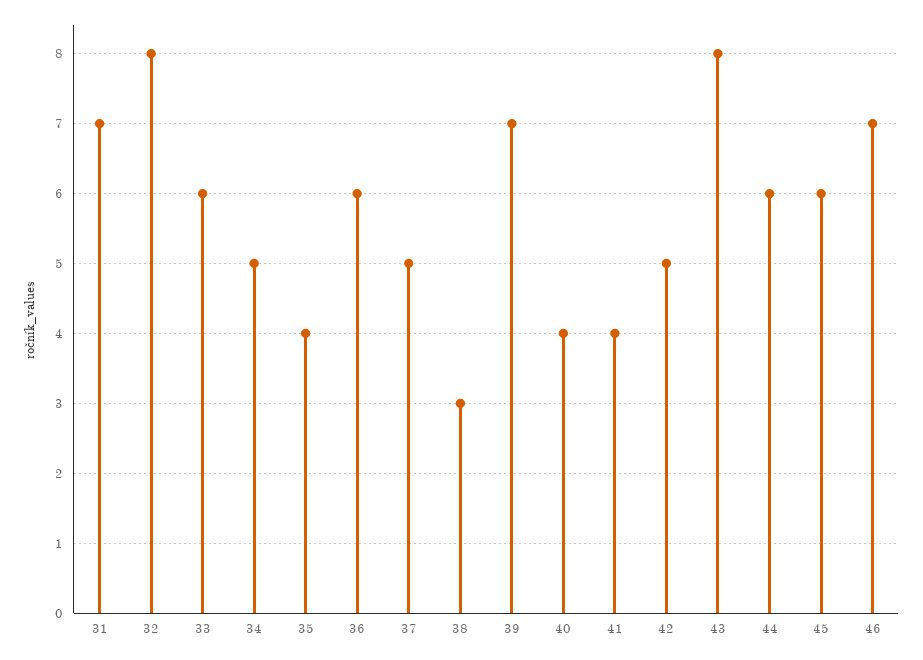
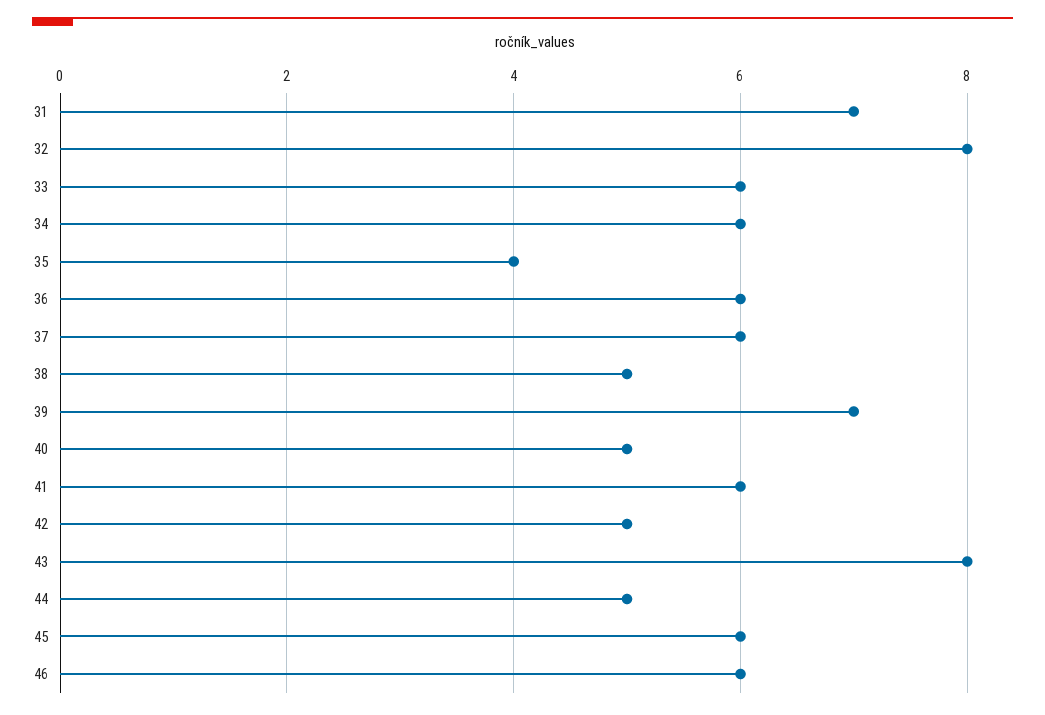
  {
    "31": 7,
    "32": 8,
    "33": 6,
-   "34": 5,
+   "34": 6,
    "35": 4,
    "36": 6,
-   "37": 5,
+   "37": 6,
-   "38": 3,
+   "38": 5,
    "39": 7,
-   "40": 4,
+   "40": 5,
-   "41": 4,
+   "41": 6,
    "42": 5,
    "43": 8,
-   "44": 6,
+   "44": 5,
    "45": 6,
-   "46": 7
+   "46": 6
  }

